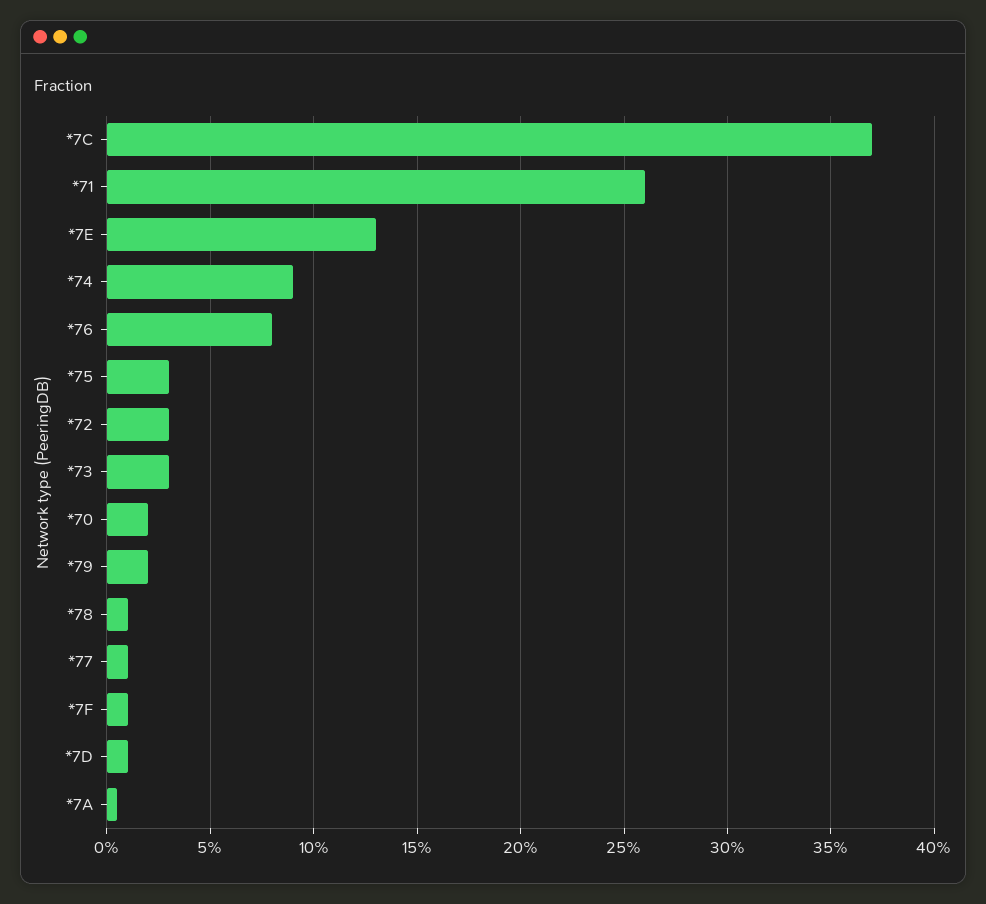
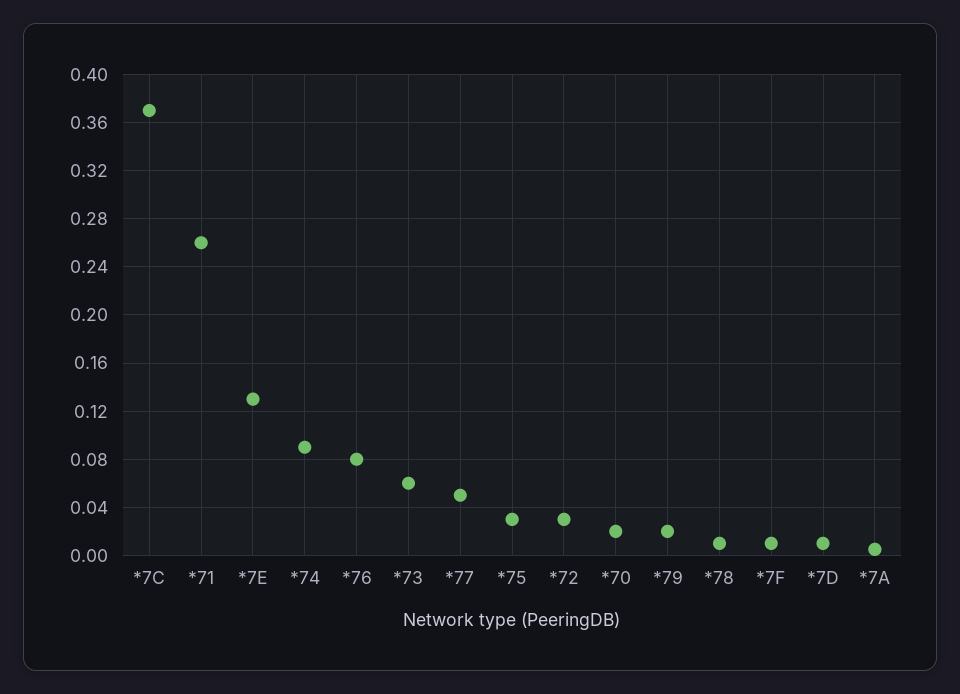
  {
    "*7C": 0.37,
    "*71": 0.26,
    "*7E": 0.13,
    "*74": 0.09,
    "*76": 0.08,
    "*75": 0.03,
    "*72": 0.03,
-   "*73": 0.03,
+   "*73": 0.06,
    "*70": 0.02,
    "*79": 0.02,
    "*78": 0.01,
-   "*77": 0.01,
+   "*77": 0.05,
    "*7F": 0.01,
    "*7D": 0.01,
    "*7A": 0.005
  }

